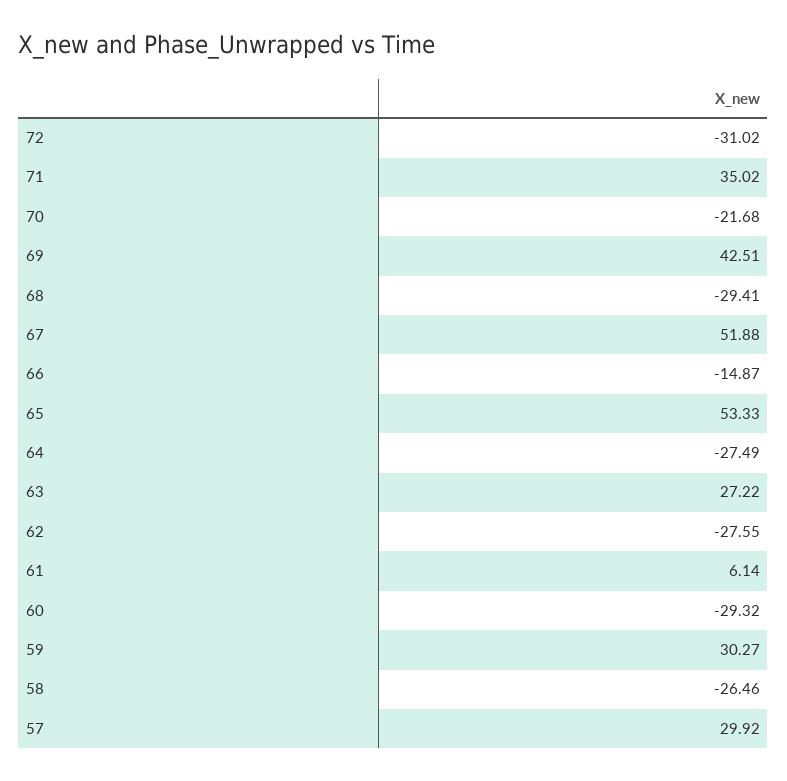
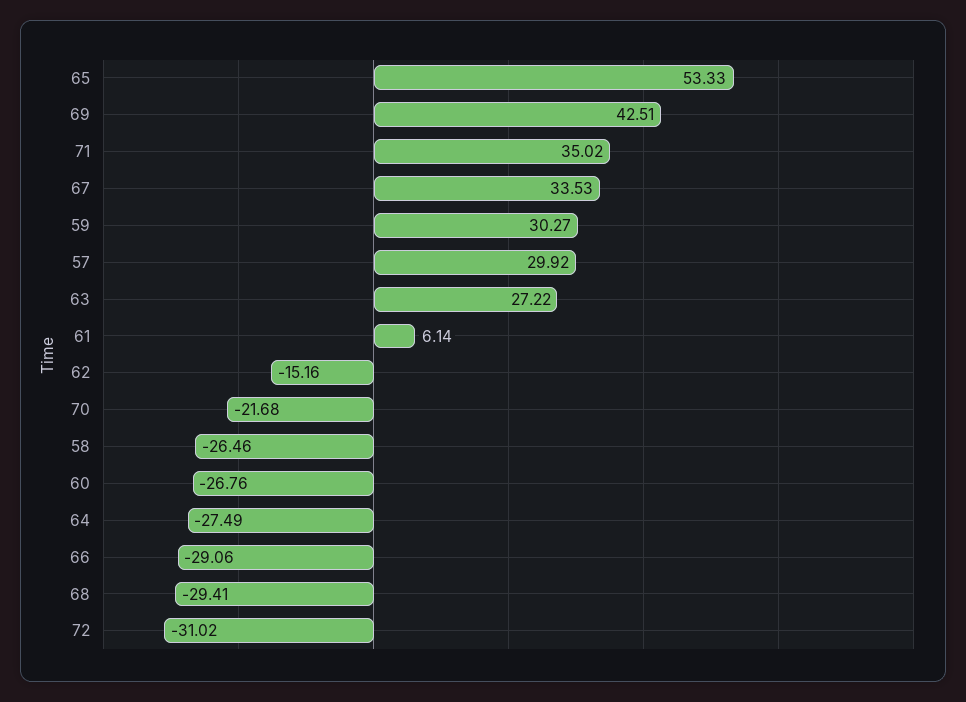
  {
    "72": -31.02,
    "71": 35.02,
    "70": -21.68,
    "69": 42.51,
    "68": -29.41,
-   "67": 51.88,
+   "67": 33.53,
-   "66": -14.87,
+   "66": -29.06,
    "65": 53.33,
    "64": -27.49,
    "63": 27.22,
-   "62": -27.55,
+   "62": -15.16,
    "61": 6.14,
-   "60": -29.32,
+   "60": -26.76,
    "59": 30.27,
    "58": -26.46,
    "57": 29.92
  }

